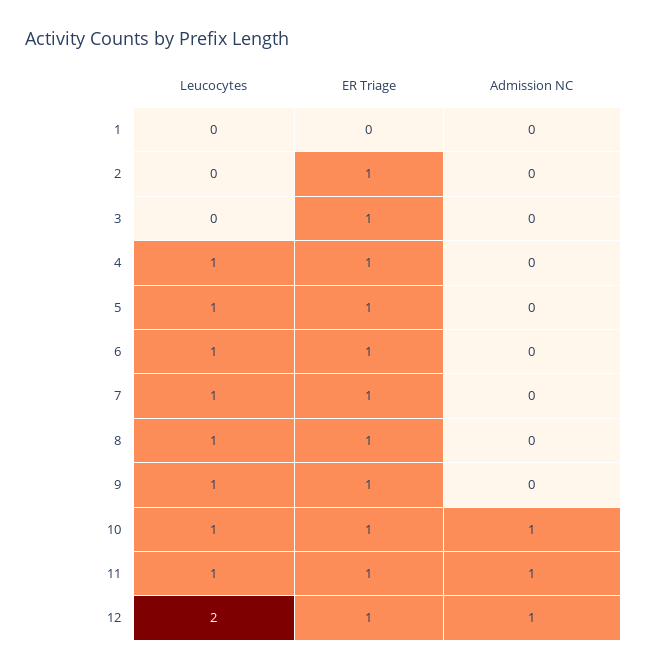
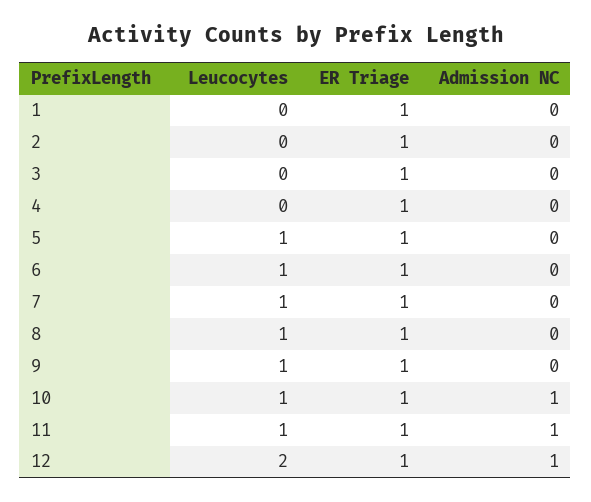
  {
    "Leucocytes": {
      "1": 0,
      "2": 0,
      "3": 0,
-     "4": 1,
+     "4": 0,
      "5": 1,
      "6": 1,
      "7": 1,
      "8": 1,
      "9": 1,
      "10": 1,
      "11": 1,
      "12": 2
    },
    "ER Triage": {
-     "1": 0,
+     "1": 1,
      "2": 1,
      "3": 1,
      "4": 1,
      "5": 1,
      "6": 1,
      "7": 1,
      "8": 1,
      "9": 1,
      "10": 1,
      "11": 1,
      "12": 1
    },
    "Admission NC": {
      "1": 0,
      "2": 0,
      "3": 0,
      "4": 0,
      "5": 0,
      "6": 0,
      "7": 0,
      "8": 0,
      "9": 0,
      "10": 1,
      "11": 1,
      "12": 1
    }
  }

